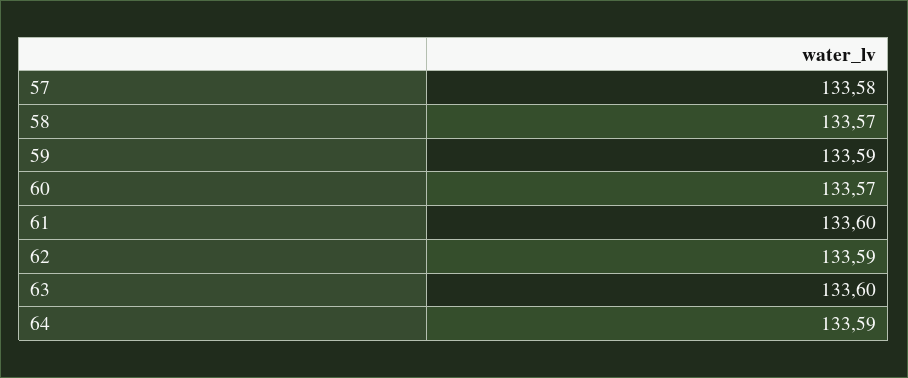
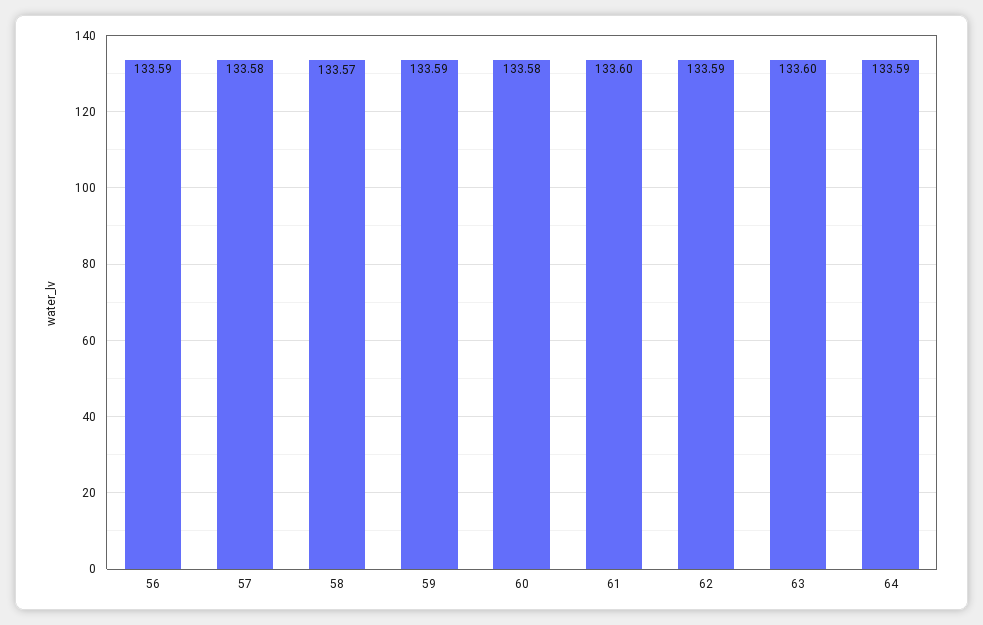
  {
    "57": 133.58,
    "58": 133.57,
    "59": 133.59,
-   "60": 133.57,
+   "60": 133.58,
    "61": 133.6,
    "62": 133.59,
    "63": 133.6,
-   "64": 133.59
+   "64": 133.59,
+   "56": 133.59
  }

